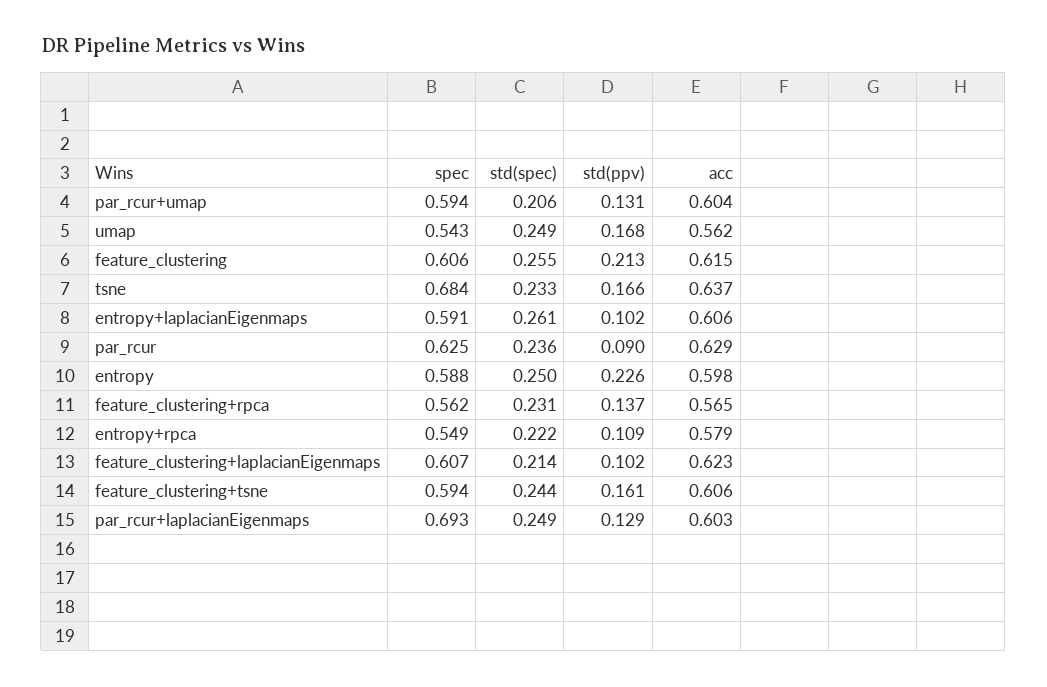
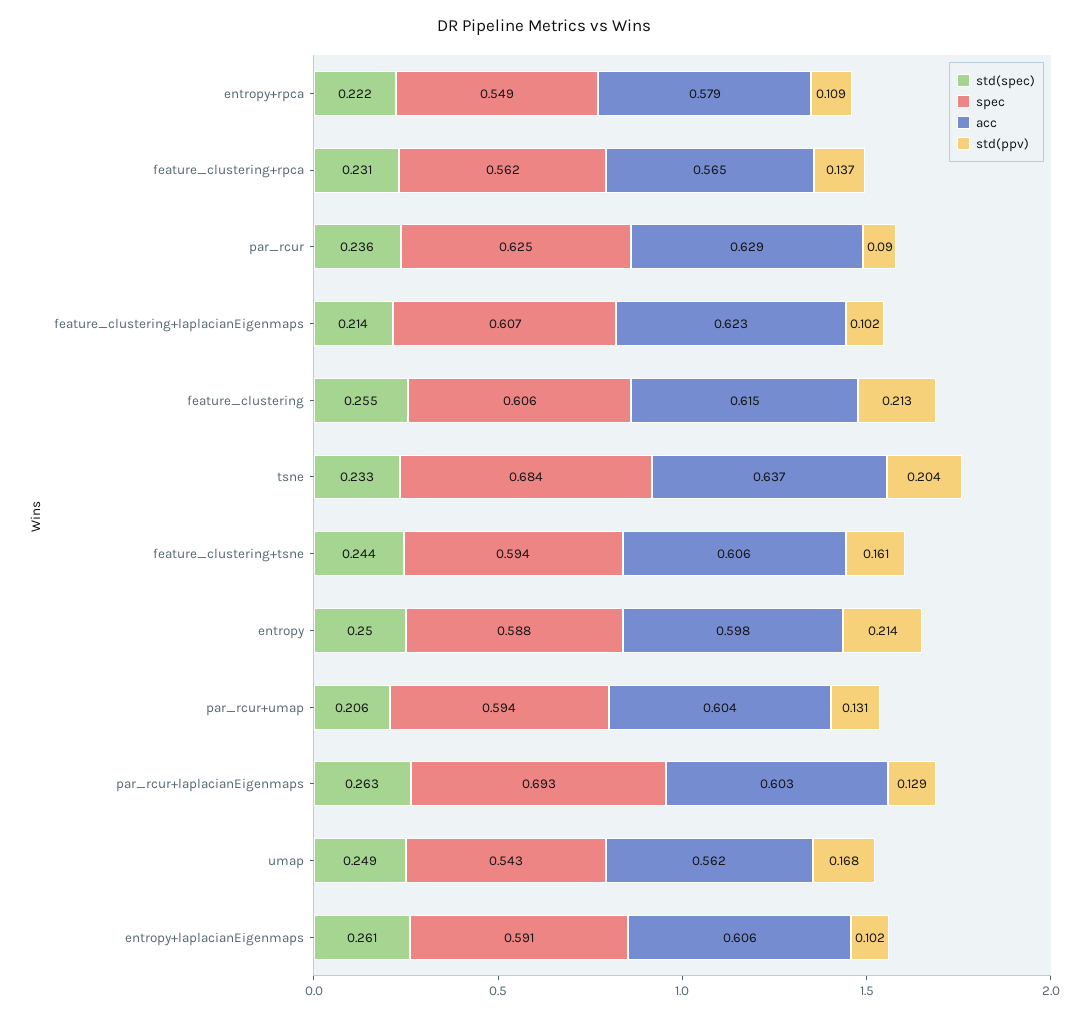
  {
    "spec": {
      "par_rcur+umap": 0.594,
      "umap": 0.543,
      "feature_clustering": 0.606,
      "tsne": 0.684,
      "entropy+laplacianEigenmaps": 0.591,
      "par_rcur": 0.625,
      "entropy": 0.588,
      "feature_clustering+rpca": 0.562,
      "entropy+rpca": 0.549,
      "feature_clustering+laplacianEigenmaps": 0.607,
      "feature_clustering+tsne": 0.594,
      "par_rcur+laplacianEigenmaps": 0.693
    },
    "std(spec)": {
      "par_rcur+umap": 0.206,
      "umap": 0.249,
      "feature_clustering": 0.255,
      "tsne": 0.233,
      "entropy+laplacianEigenmaps": 0.261,
      "par_rcur": 0.236,
      "entropy": 0.25,
      "feature_clustering+rpca": 0.231,
      "entropy+rpca": 0.222,
      "feature_clustering+laplacianEigenmaps": 0.214,
      "feature_clustering+tsne": 0.244,
-     "par_rcur+laplacianEigenmaps": 0.249
+     "par_rcur+laplacianEigenmaps": 0.263
    },
    "std(ppv)": {
      "par_rcur+umap": 0.131,
      "umap": 0.168,
      "feature_clustering": 0.213,
-     "tsne": 0.166,
+     "tsne": 0.204,
      "entropy+laplacianEigenmaps": 0.102,
      "par_rcur": 0.09,
-     "entropy": 0.226,
+     "entropy": 0.214,
      "feature_clustering+rpca": 0.137,
      "entropy+rpca": 0.109,
      "feature_clustering+laplacianEigenmaps": 0.102,
      "feature_clustering+tsne": 0.161,
      "par_rcur+laplacianEigenmaps": 0.129
    },
    "acc": {
      "par_rcur+umap": 0.604,
      "umap": 0.562,
      "feature_clustering": 0.615,
      "tsne": 0.637,
      "entropy+laplacianEigenmaps": 0.606,
      "par_rcur": 0.629,
      "entropy": 0.598,
      "feature_clustering+rpca": 0.565,
      "entropy+rpca": 0.579,
      "feature_clustering+laplacianEigenmaps": 0.623,
      "feature_clustering+tsne": 0.606,
      "par_rcur+laplacianEigenmaps": 0.603
    }
  }

